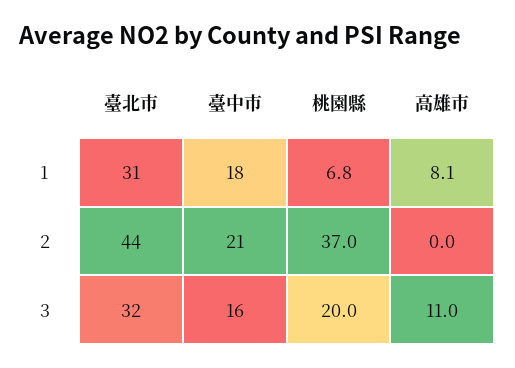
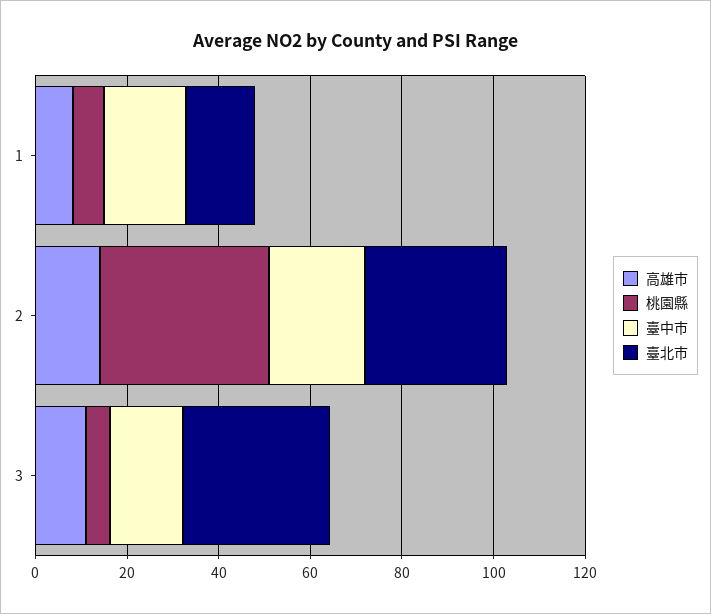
  {
    "臺北市": {
-     "1": 31,
+     "1": 15,
-     "2": 44,
+     "2": 30,
      "3": 32
    },
    "臺中市": {
      "1": 18,
      "2": 21,
      "3": 16
    },
    "桃園縣": {
      "1": 6.8,
      "2": 37,
-     "3": 20
+     "3": 5
    },
    "高雄市": {
      "1": 8.1,
-     "2": 0,
+     "2": 15,
      "3": 11
    }
  }

